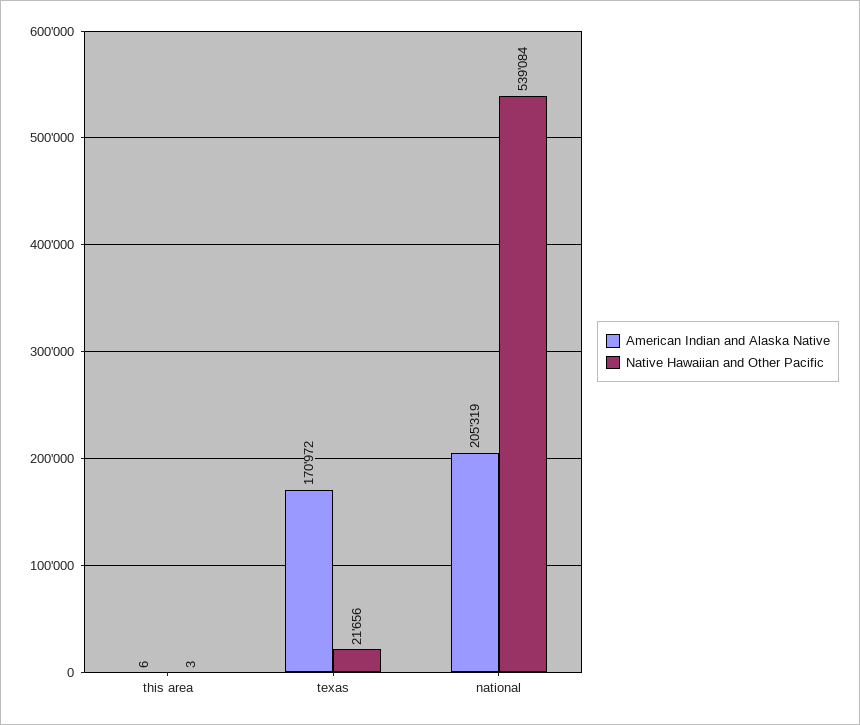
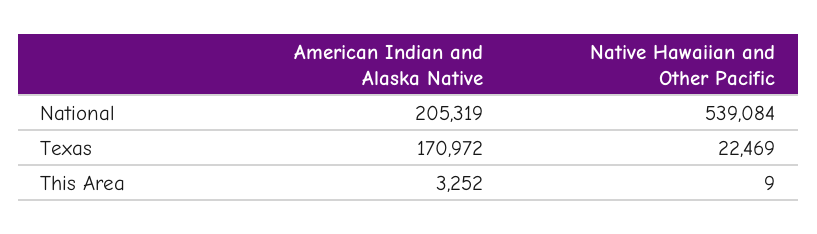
  {
    "American Indian and Alaska Native": {
-     "this area": 6,
+     "this area": 3252,
      "texas": 170972,
      "national": 205319
    },
    "Native Hawaiian and Other Pacific": {
-     "this area": 3,
+     "this area": 9,
-     "texas": 21656,
+     "texas": 22469,
      "national": 539084
    }
  }

